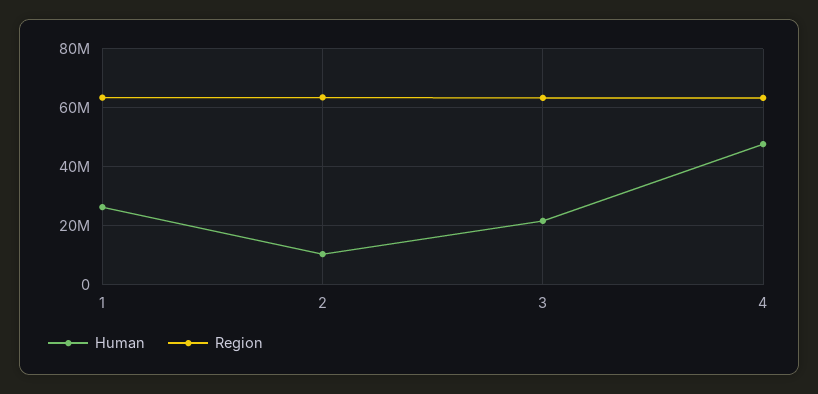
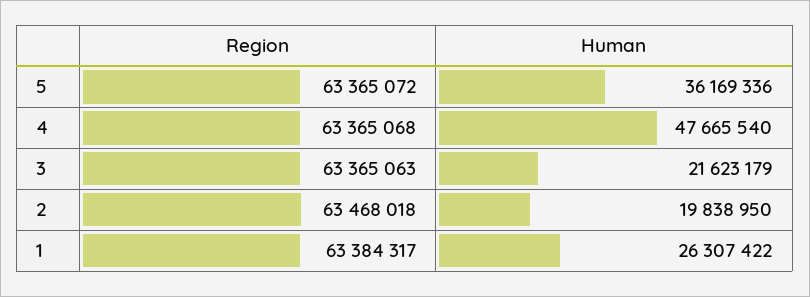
  {
    "Human": {
      "1": 26307422,
-     "2": 10000000,
+     "2": 19838950,
      "3": 21623179,
-     "4": 47665540
+     "4": 47665540,
+     "5": 36169336
    },
    "Region": {
      "1": 63384317,
      "2": 63468018,
      "3": 63365063,
-     "4": 63365068
+     "4": 63365068,
+     "5": 63365072
    }
  }

